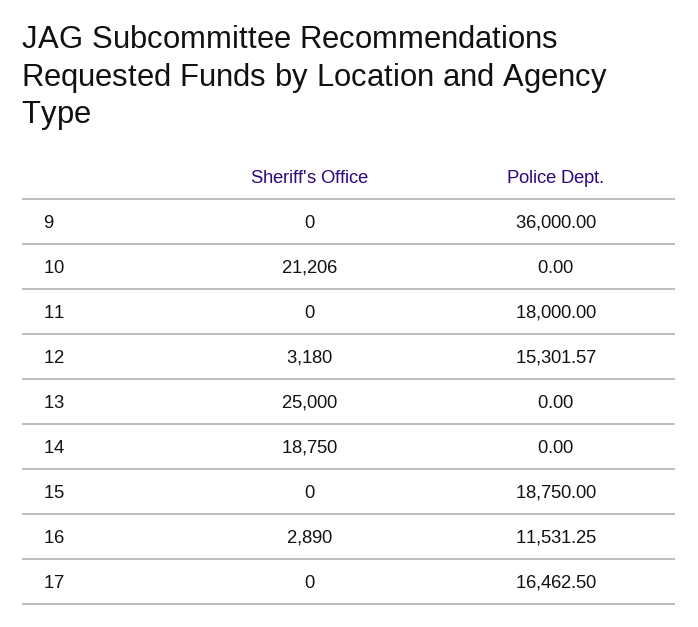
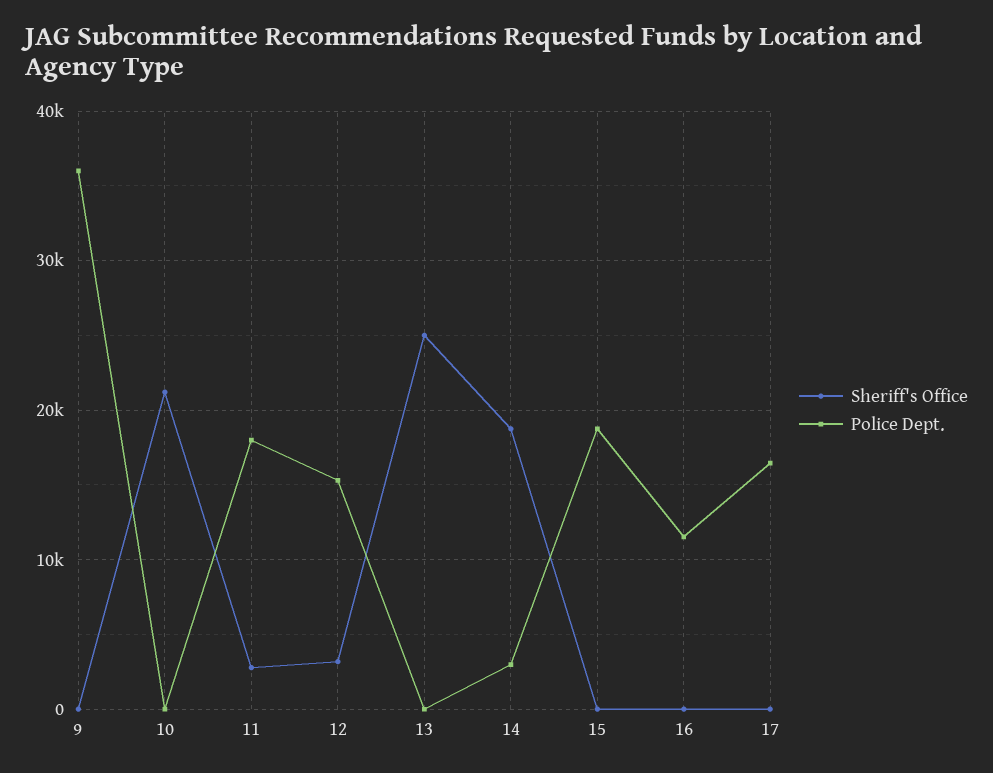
  {
    "Sheriff's Office": {
      "9": 0,
      "10": 21206,
-     "11": 0,
+     "11": 3000,
      "12": 3180,
      "13": 25000,
      "14": 18750,
      "15": 0,
-     "16": 2890,
+     "16": 0,
      "17": 0
    },
    "Police Dept.": {
      "9": 36000,
      "10": 0,
      "11": 18000,
      "12": 15301.57,
      "13": 0,
-     "14": 0,
+     "14": 3000,
      "15": 18750,
      "16": 11531.25,
      "17": 16462.5
    }
  }

